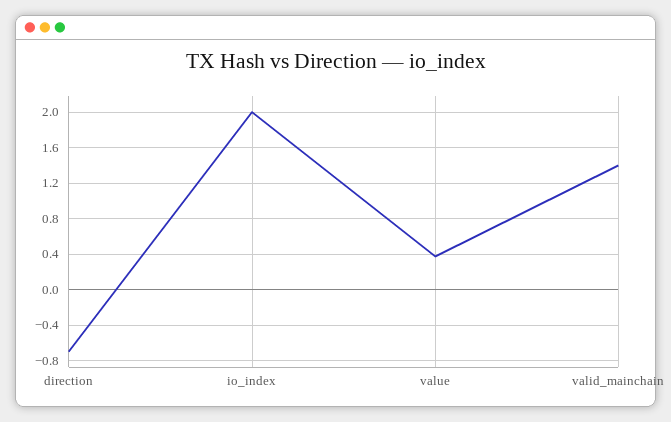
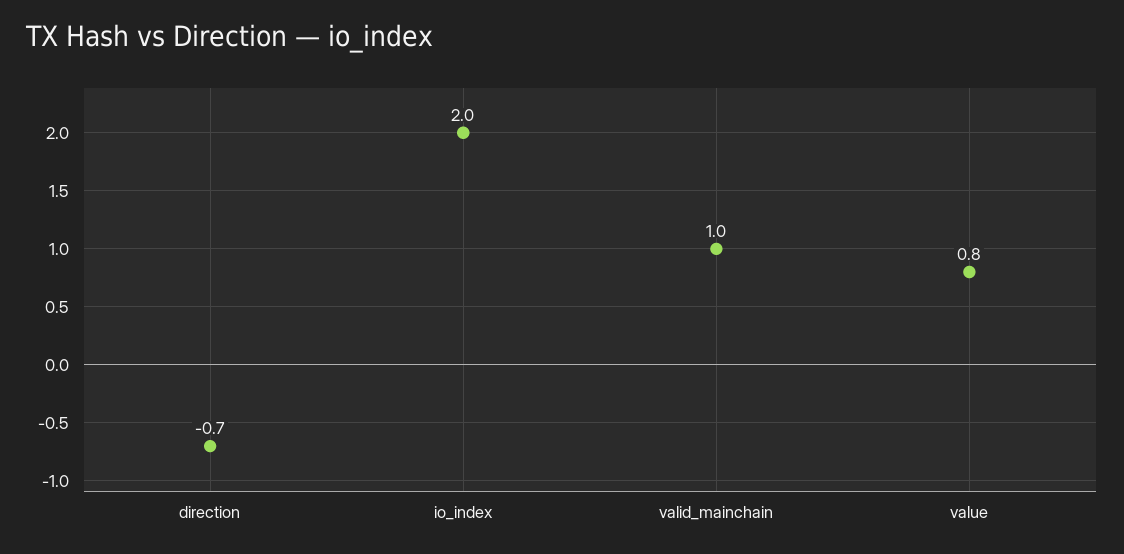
  {
    "direction": -0.7,
    "io_index": 2,
-   "value": 0.4,
+   "value": 0.8,
-   "valid_mainchain": 1.4
+   "valid_mainchain": 1
  }

